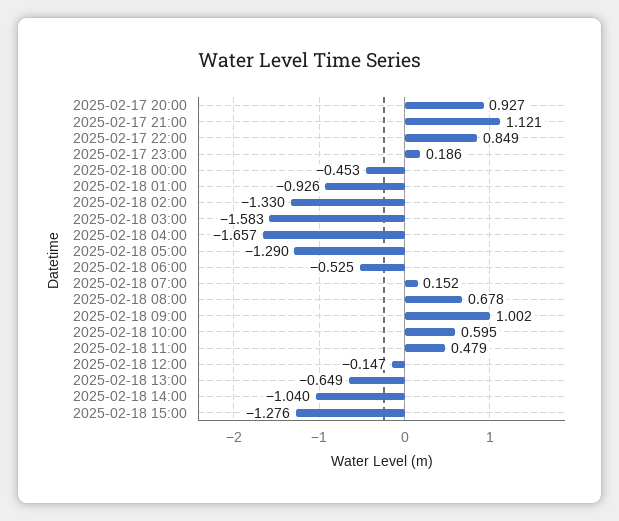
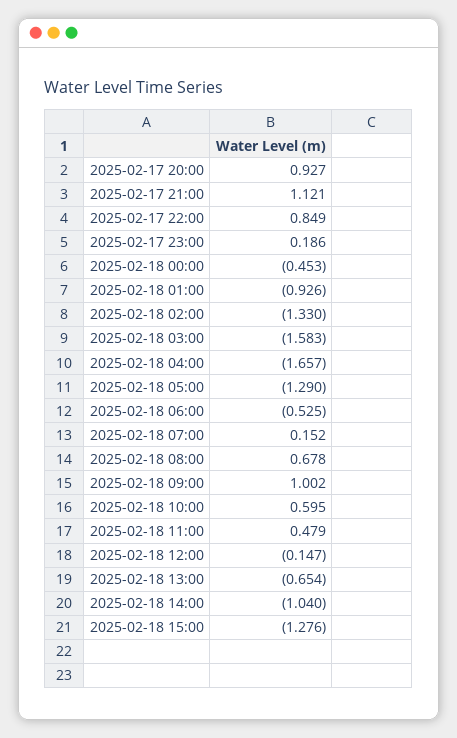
  {
    "2025-02-17 20:00": 0.927,
    "2025-02-17 21:00": 1.121,
    "2025-02-17 22:00": 0.849,
    "2025-02-17 23:00": 0.186,
    "2025-02-18 00:00": -0.453,
    "2025-02-18 01:00": -0.926,
    "2025-02-18 02:00": -1.33,
    "2025-02-18 03:00": -1.583,
    "2025-02-18 04:00": -1.657,
    "2025-02-18 05:00": -1.29,
    "2025-02-18 06:00": -0.525,
    "2025-02-18 07:00": 0.152,
    "2025-02-18 08:00": 0.678,
    "2025-02-18 09:00": 1.002,
    "2025-02-18 10:00": 0.595,
    "2025-02-18 11:00": 0.479,
    "2025-02-18 12:00": -0.147,
-   "2025-02-18 13:00": -0.649,
+   "2025-02-18 13:00": -0.654,
    "2025-02-18 14:00": -1.04,
    "2025-02-18 15:00": -1.276
  }

